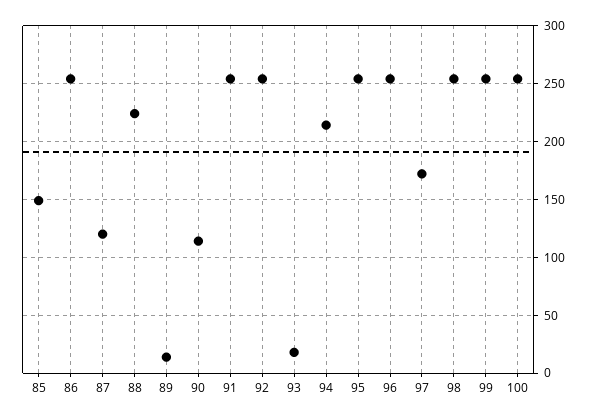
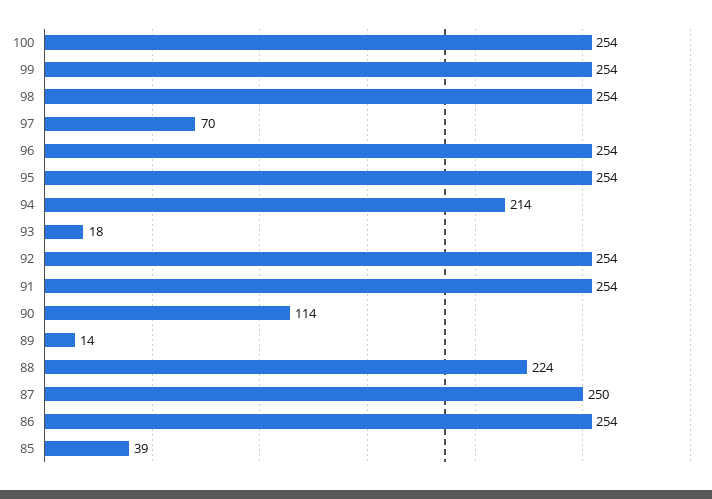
  {
-   "85": 150,
+   "85": 39,
    "86": 254,
-   "87": 120,
+   "87": 250,
    "88": 224,
    "89": 14,
    "90": 114,
    "91": 254,
    "92": 254,
    "93": 18,
    "94": 214,
    "95": 254,
    "96": 254,
-   "97": 170,
+   "97": 70,
    "98": 254,
    "99": 254,
    "100": 254
  }

